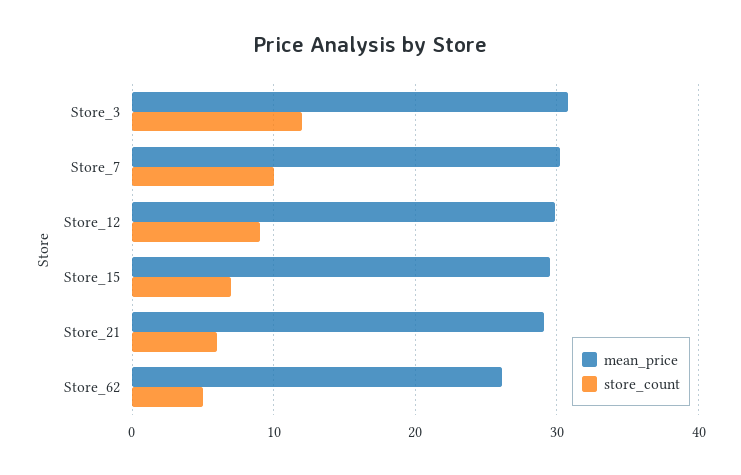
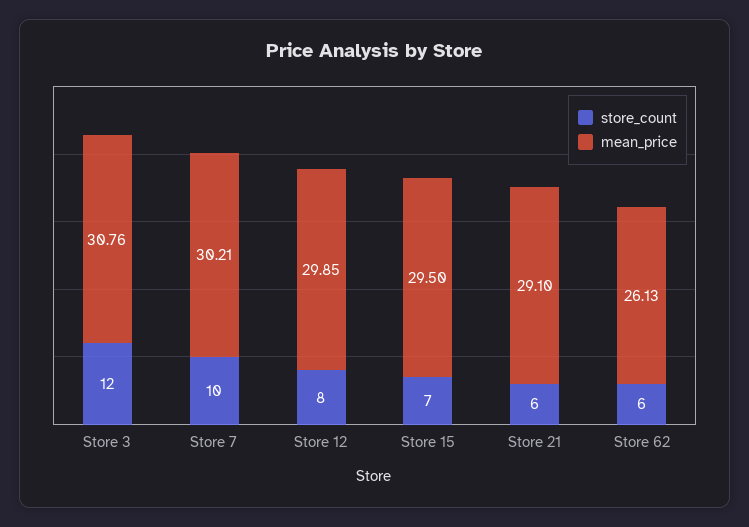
  {
    "mean_price": {
      "Store_3": 30.76,
      "Store_7": 30.21,
      "Store_12": 29.85,
      "Store_15": 29.5,
      "Store_21": 29.1,
      "Store_62": 26.13
    },
    "store_count": {
      "Store_3": 12,
      "Store_7": 10,
-     "Store_12": 9,
+     "Store_12": 8,
      "Store_15": 7,
      "Store_21": 6,
-     "Store_62": 5
+     "Store_62": 6
    }
  }

